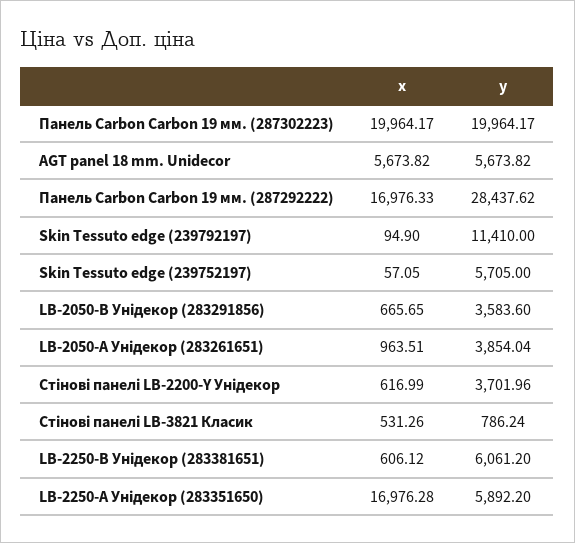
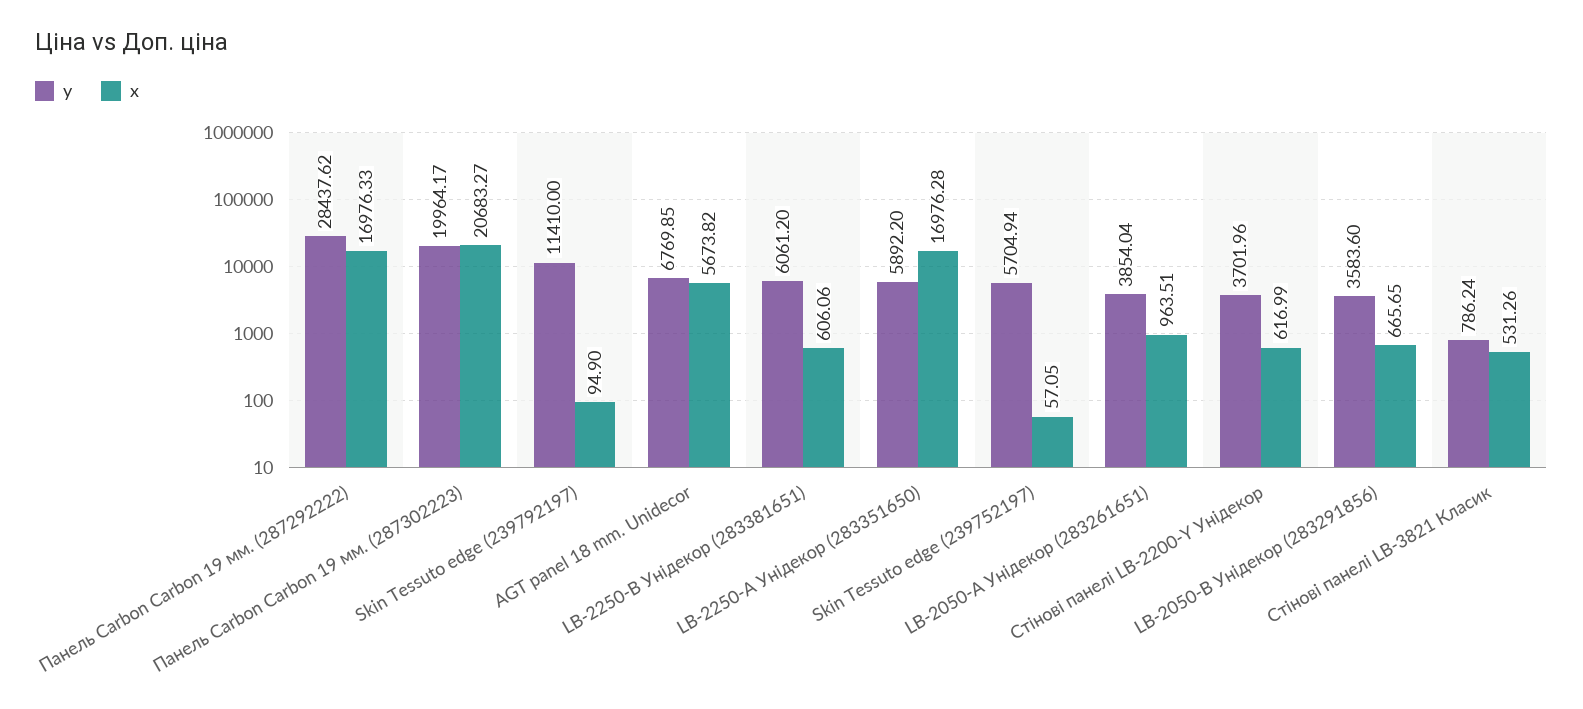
  {
    "x": {
-     "Панель Carbon Carbon 19 мм. (287302223)": 19964.17,
+     "Панель Carbon Carbon 19 мм. (287302223)": 20683.27,
      "AGT panel 18 mm. Unidecor": 5673.82,
      "Панель Carbon Carbon 19 мм. (287292222)": 16976.33,
      "Skin Tessuto edge (239792197)": 94.9,
      "Skin Tessuto edge (239752197)": 57.05,
      "LB-2050-В Унідекор (283291856)": 665.65,
      "LB-2050-А Унідекор (283261651)": 963.51,
      "Стінові панелі LB-2200-Y Унідекор": 616.99,
      "Стінові панелі LB-3821 Класик": 531.26,
-     "LB-2250-В Унідекор (283381651)": 606.12,
+     "LB-2250-В Унідекор (283381651)": 606.06,
      "LB-2250-А Унідекор (283351650)": 16976.28
    },
    "y": {
      "Панель Carbon Carbon 19 мм. (287302223)": 19964.17,
-     "AGT panel 18 mm. Unidecor": 5673.82,
+     "AGT panel 18 mm. Unidecor": 6769.85,
      "Панель Carbon Carbon 19 мм. (287292222)": 28437.62,
      "Skin Tessuto edge (239792197)": 11410,
-     "Skin Tessuto edge (239752197)": 5705,
+     "Skin Tessuto edge (239752197)": 5704.94,
      "LB-2050-В Унідекор (283291856)": 3583.6,
      "LB-2050-А Унідекор (283261651)": 3854.04,
      "Стінові панелі LB-2200-Y Унідекор": 3701.96,
      "Стінові панелі LB-3821 Класик": 786.24,
      "LB-2250-В Унідекор (283381651)": 6061.2,
      "LB-2250-А Унідекор (283351650)": 5892.2
    }
  }

